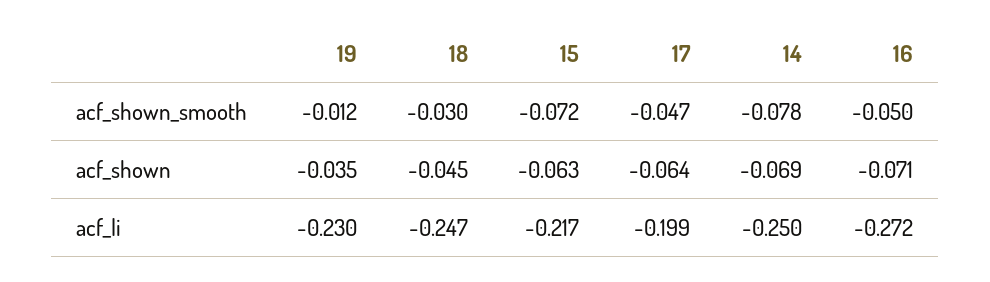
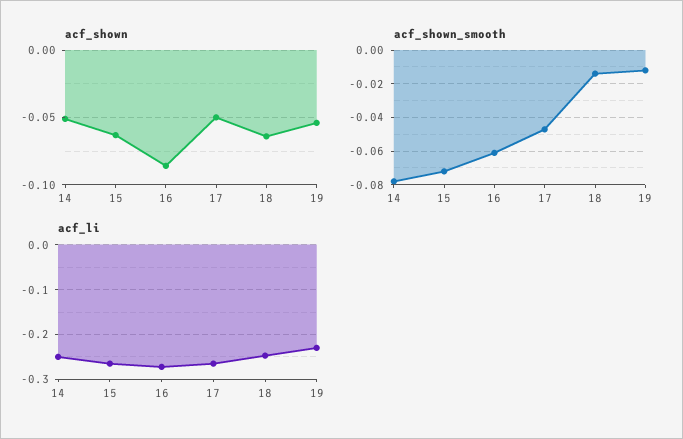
  {
    "acf_shown_smooth": {
      "19": -0.012,
-     "18": -0.03,
+     "18": -0.015,
      "15": -0.072,
      "17": -0.047,
      "14": -0.078,
-     "16": -0.05
+     "16": -0.06
    },
    "acf_shown": {
-     "19": -0.035,
+     "19": -0.055,
-     "18": -0.045,
+     "18": -0.065,
      "15": -0.063,
-     "17": -0.064,
+     "17": -0.05,
-     "14": -0.069,
+     "14": -0.05,
-     "16": -0.071
+     "16": -0.085
    },
    "acf_li": {
      "19": -0.23,
      "18": -0.247,
-     "15": -0.217,
+     "15": -0.26,
-     "17": -0.199,
+     "17": -0.26,
      "14": -0.25,
      "16": -0.272
    }
  }

